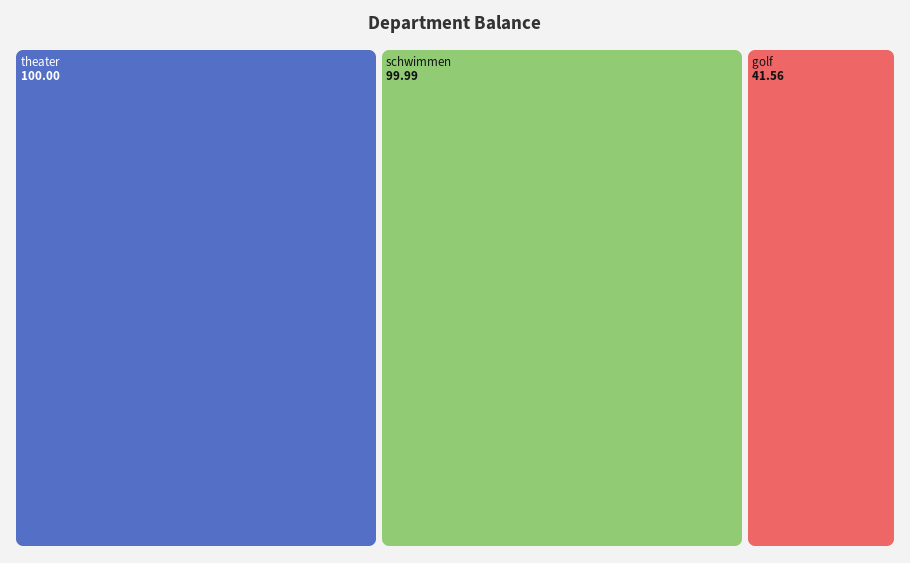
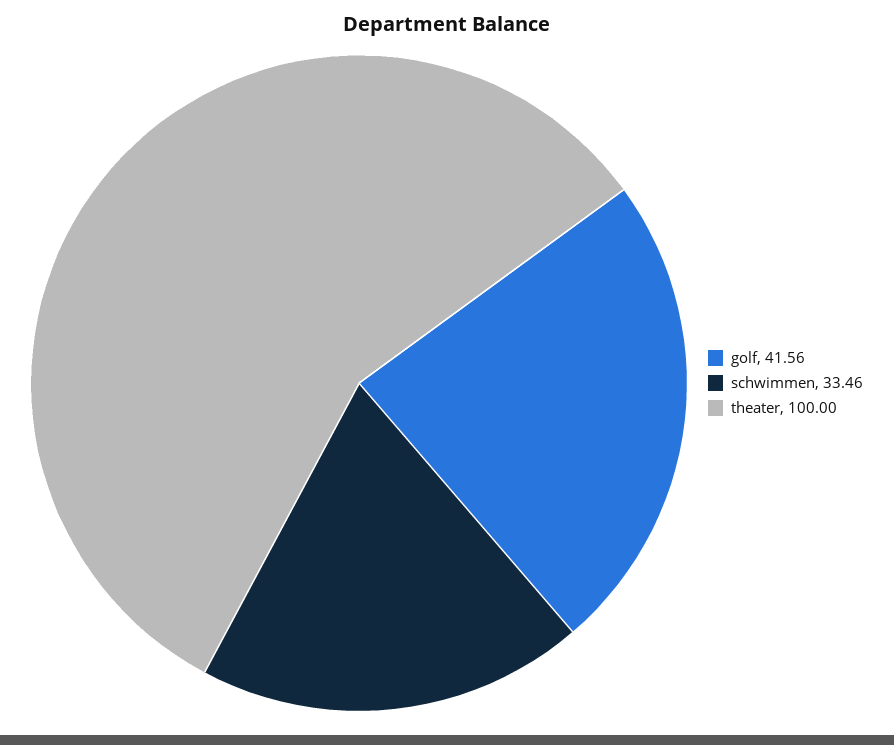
  {
    "theater": 100,
-   "schwimmen": 99.99,
+   "schwimmen": 33.46,
    "golf": 41.56
  }

